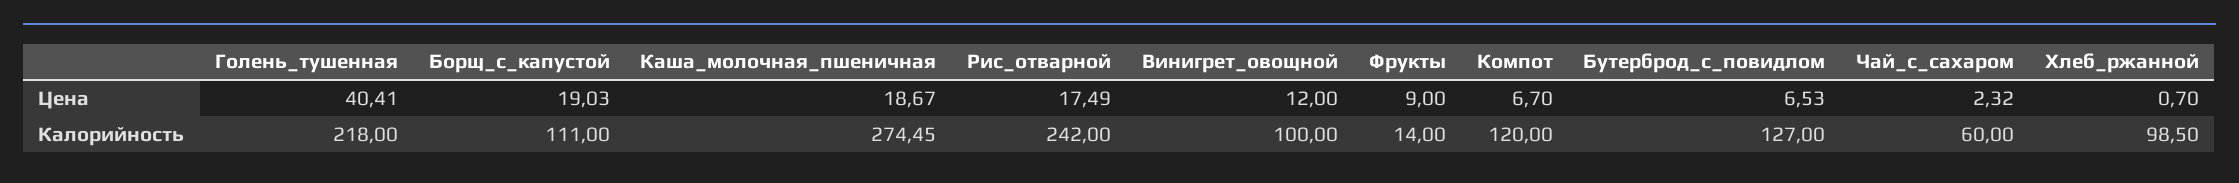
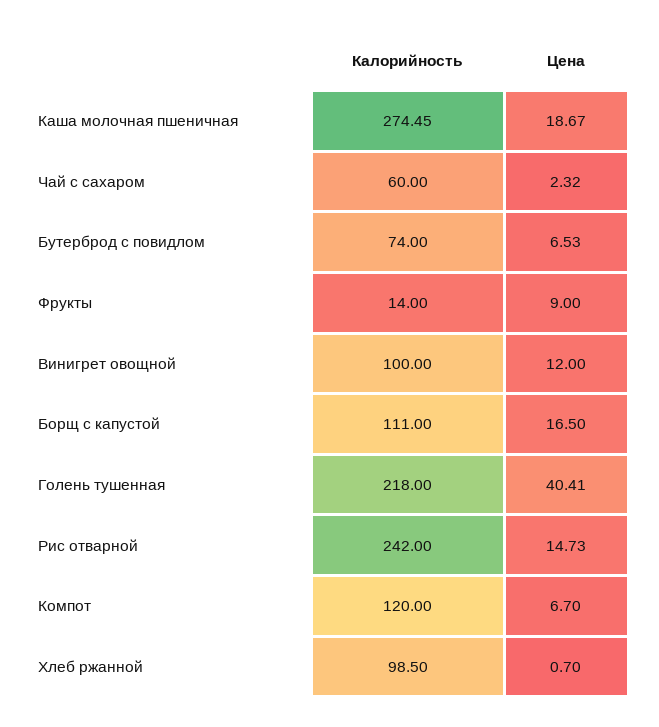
  {
    "Голень_тушенная": {
      "Цена": 40.41,
      "Калорийность": 218
    },
    "Борщ_с_капустой": {
-     "Цена": 19.03,
+     "Цена": 16.5,
      "Калорийность": 111
    },
    "Каша_молочная_пшеничная": {
      "Цена": 18.67,
      "Калорийность": 274.45
    },
    "Рис_отварной": {
-     "Цена": 17.49,
+     "Цена": 14.73,
      "Калорийность": 242
    },
    "Винигрет_овощной": {
      "Цена": 12,
      "Калорийность": 100
    },
    "Фрукты": {
      "Цена": 9,
      "Калорийность": 14
    },
    "Компот": {
      "Цена": 6.7,
      "Калорийность": 120
    },
    "Бутерброд_с_повидлом": {
      "Цена": 6.53,
-     "Калорийность": 127
+     "Калорийность": 74
    },
    "Чай_с_сахаром": {
      "Цена": 2.32,
      "Калорийность": 60
    },
    "Хлеб_ржанной": {
      "Цена": 0.7,
      "Калорийность": 98.5
    }
  }

